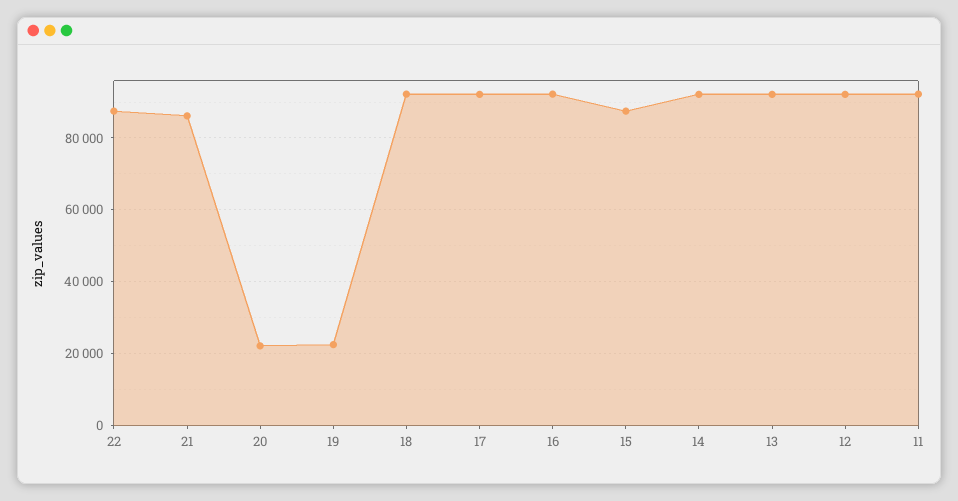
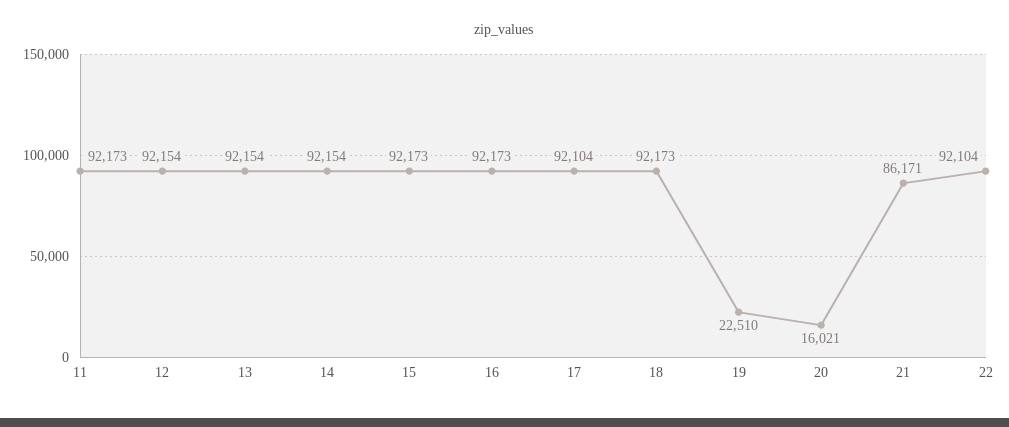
  {
-   "22": 88000,
+   "22": 92104,
    "21": 86171,
-   "20": 22000,
+   "20": 16021,
    "19": 22510,
    "18": 92173,
    "17": 92104,
    "16": 92173,
-   "15": 88000,
+   "15": 92173,
    "14": 92154,
    "13": 92154,
    "12": 92154,
    "11": 92173
  }

